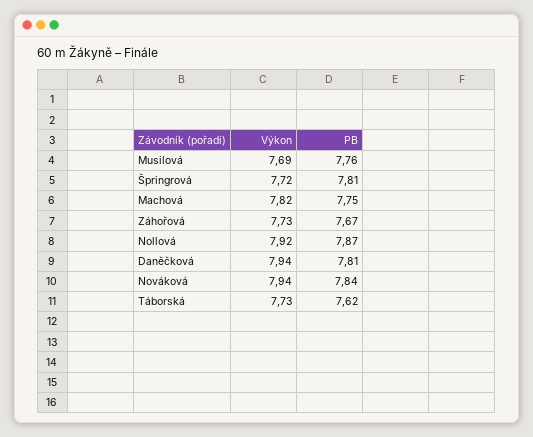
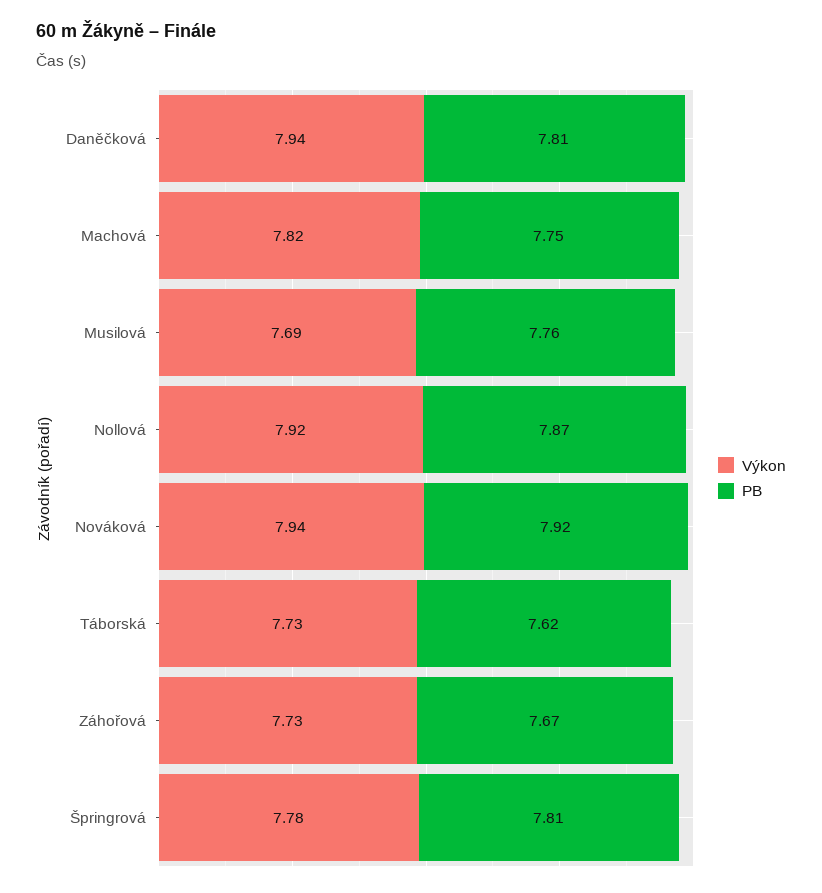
  {
    "Výkon": {
      "Musilová": 7.69,
-     "Špringrová": 7.72,
+     "Špringrová": 7.78,
      "Machová": 7.82,
      "Záhořová": 7.73,
      "Nollová": 7.92,
      "Daněčková": 7.94,
      "Nováková": 7.94,
      "Táborská": 7.73
    },
    "PB": {
      "Musilová": 7.76,
      "Špringrová": 7.81,
      "Machová": 7.75,
      "Záhořová": 7.67,
      "Nollová": 7.87,
      "Daněčková": 7.81,
-     "Nováková": 7.84,
+     "Nováková": 7.92,
      "Táborská": 7.62
    }
  }

